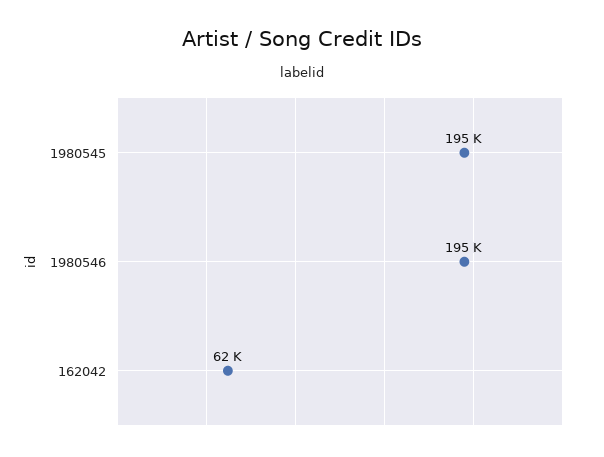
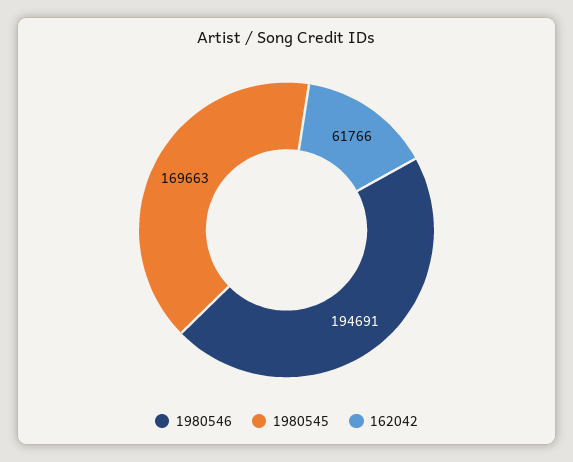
  {
-   "1980545": 195000,
+   "1980545": 169663,
    "1980546": 194691,
    "162042": 61766
  }

